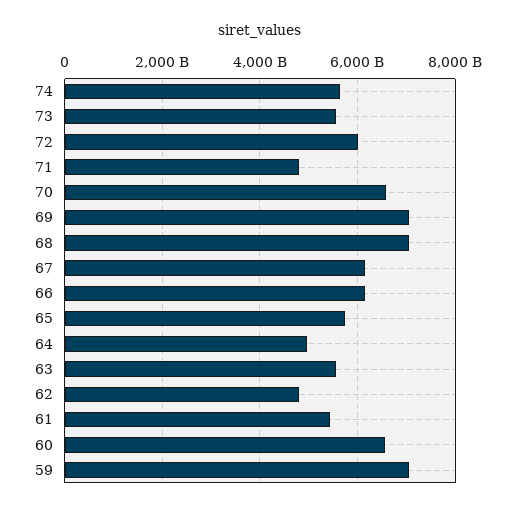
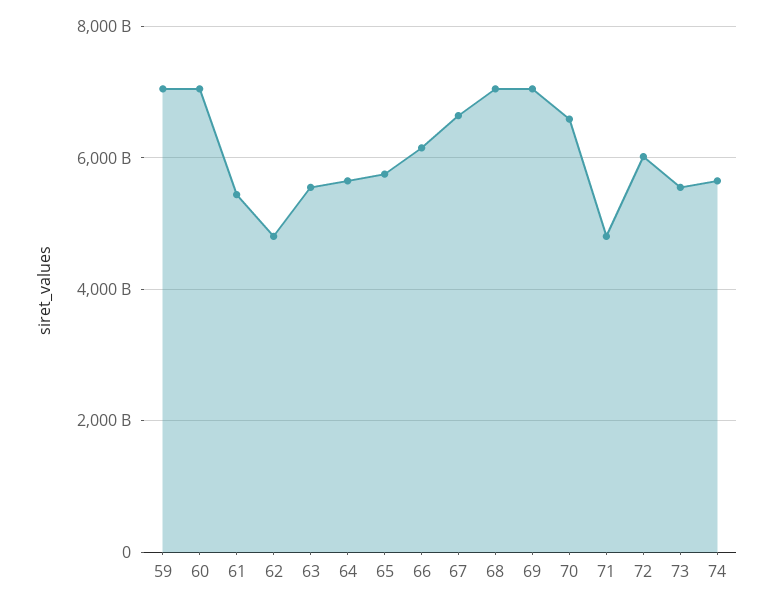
  {
    "74": 5600000000000,
    "73": 5600000000000,
    "72": 6000000000000,
    "71": 4800000000000,
    "70": 6600000000000,
    "69": 7000000000000,
    "68": 7000000000000,
-   "67": 6200000000000,
+   "67": 6600000000000,
    "66": 6200000000000,
    "65": 5800000000000,
-   "64": 5000000000000,
+   "64": 5600000000000,
    "63": 5600000000000,
    "62": 4800000000000,
    "61": 5400000000000,
-   "60": 6600000000000,
+   "60": 7000000000000,
    "59": 7000000000000
  }

